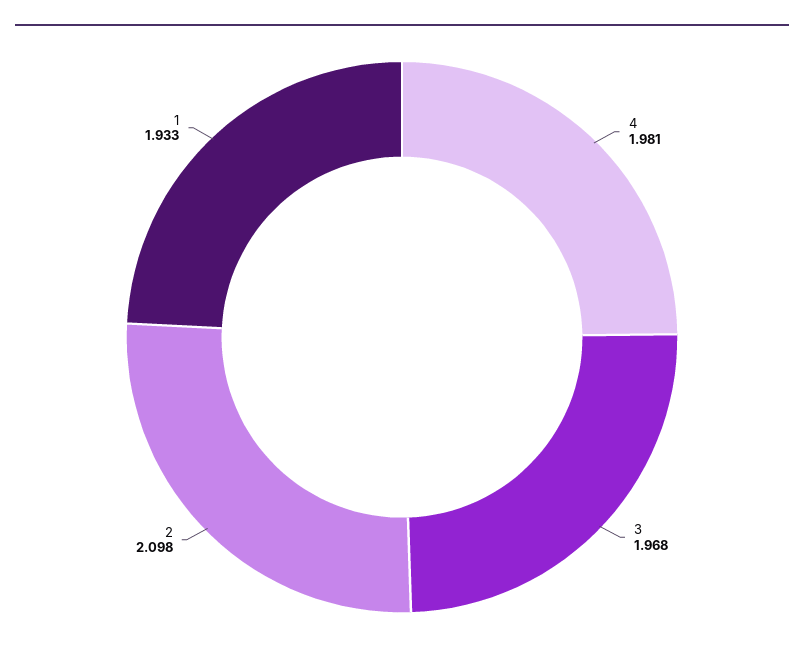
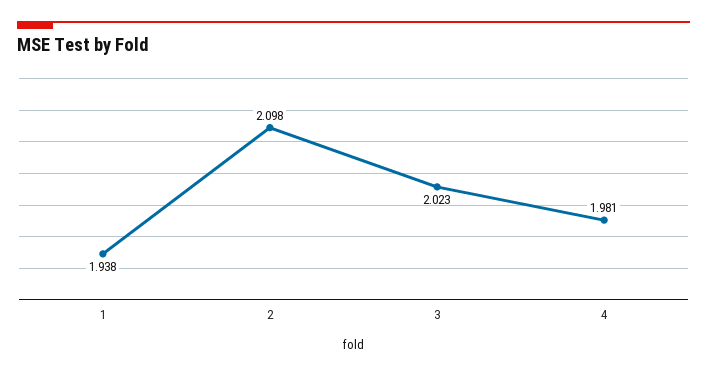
  {
    "4": 1.981,
-   "3": 1.968,
+   "3": 2.023,
    "2": 2.098,
-   "1": 1.933
+   "1": 1.938
  }

